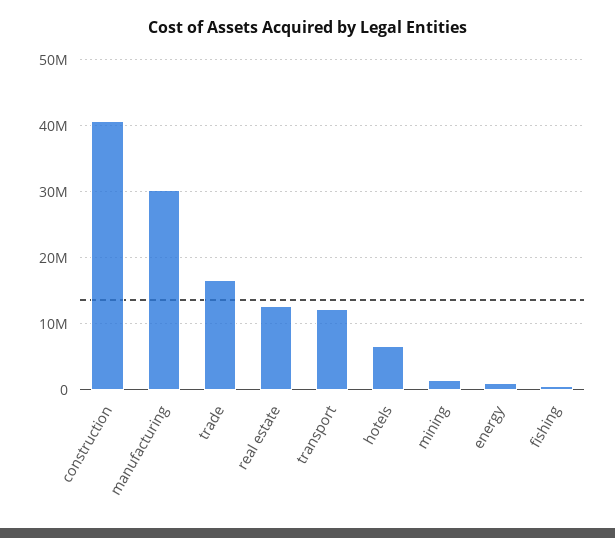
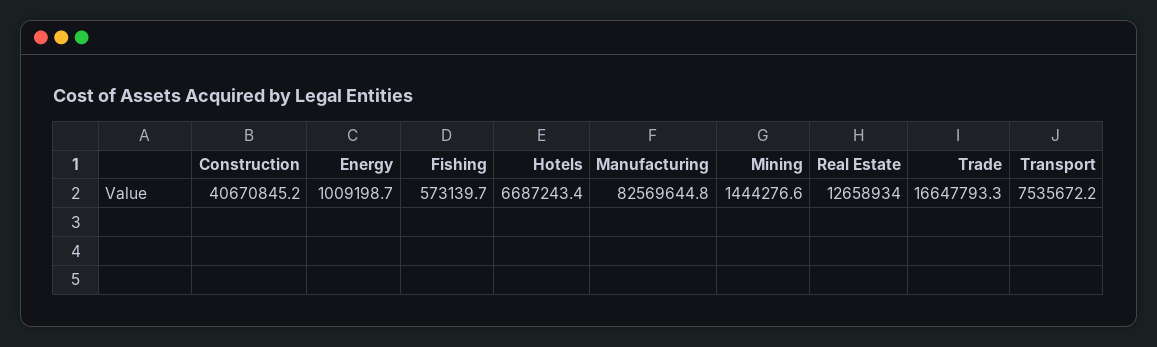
  {
    "construction": 40670845.2,
-   "manufacturing": 30000000,
+   "manufacturing": 82569644.8,
    "trade": 16647793.3,
    "real estate": 12658934,
-   "transport": 12000000,
+   "transport": 7535672.2,
    "hotels": 6687243.4,
    "mining": 1444276.6,
    "energy": 1009198.7,
    "fishing": 573139.7
  }

